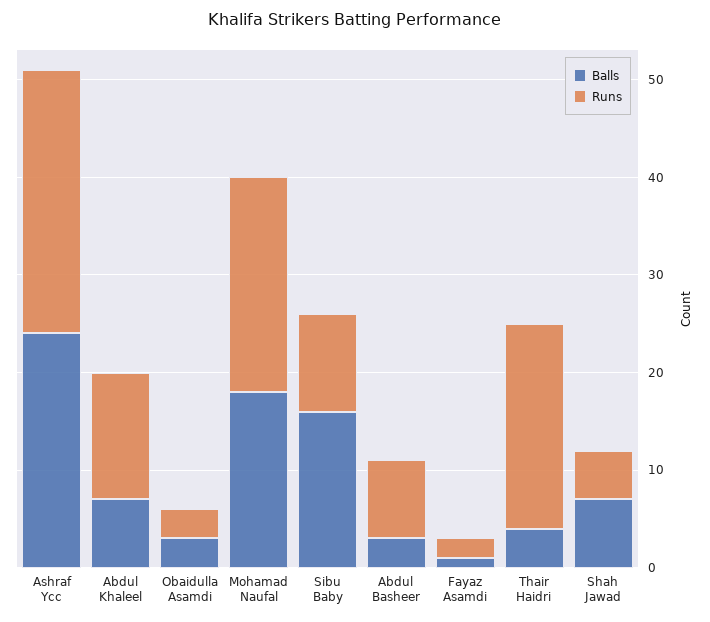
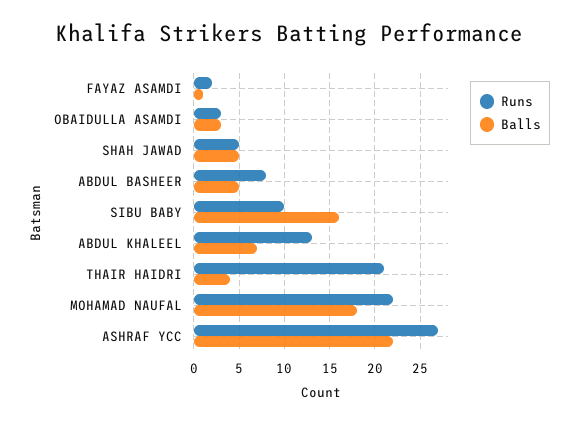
  {
    "Balls": {
-     "Ashraf Ycc": 24,
+     "Ashraf Ycc": 22,
      "Abdul Khaleel": 7,
      "Obaidulla Asamdi": 3,
      "Mohamad Naufal": 18,
      "Sibu Baby": 16,
-     "Abdul Basheer": 3,
+     "Abdul Basheer": 5,
      "Fayaz Asamdi": 1,
      "Thair Haidri": 4,
-     "Shah Jawad": 7
+     "Shah Jawad": 5
    },
    "Runs": {
      "Ashraf Ycc": 27,
      "Abdul Khaleel": 13,
      "Obaidulla Asamdi": 3,
      "Mohamad Naufal": 22,
      "Sibu Baby": 10,
      "Abdul Basheer": 8,
      "Fayaz Asamdi": 2,
      "Thair Haidri": 21,
      "Shah Jawad": 5
    }
  }

